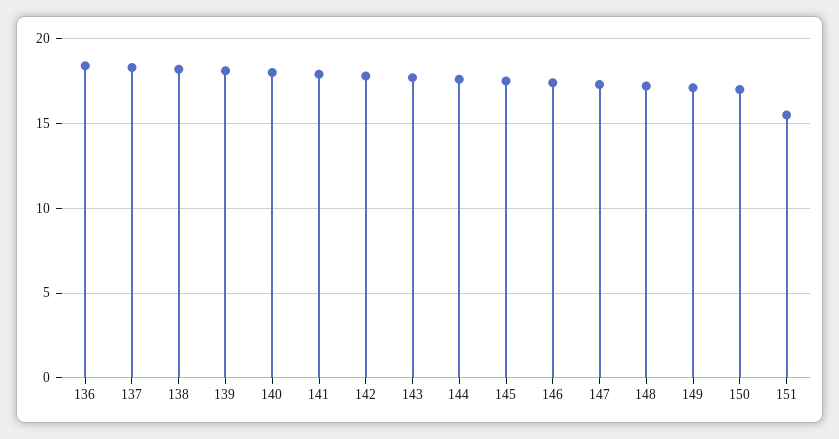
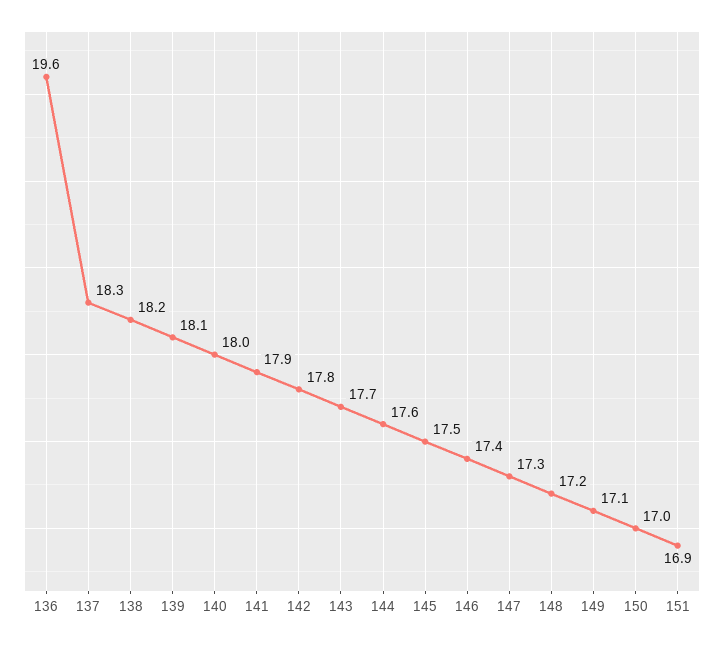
  {
-   "136": 18.5,
+   "136": 19.6,
    "137": 18.3,
    "138": 18.2,
    "139": 18.1,
    "140": 18,
    "141": 17.9,
    "142": 17.8,
    "143": 17.7,
    "144": 17.6,
    "145": 17.5,
    "146": 17.4,
    "147": 17.3,
    "148": 17.2,
    "149": 17.1,
    "150": 17,
-   "151": 15.5
+   "151": 16.9
  }

